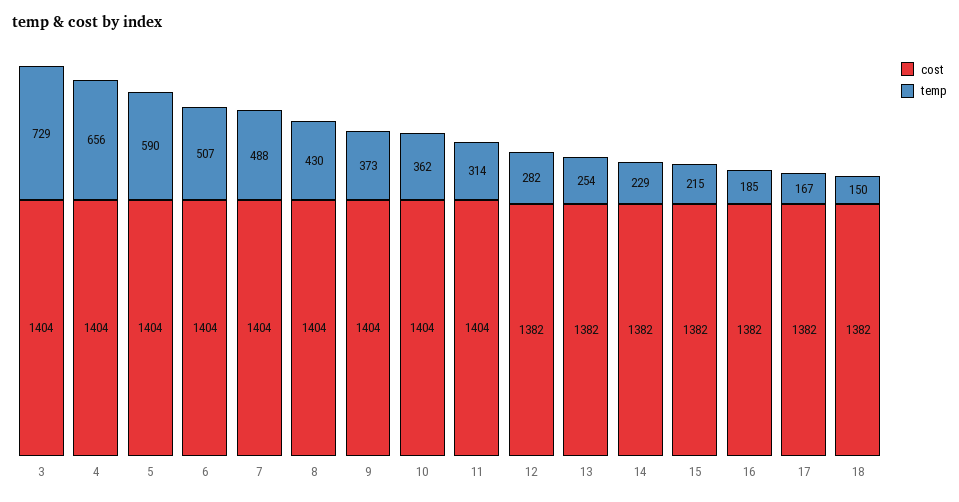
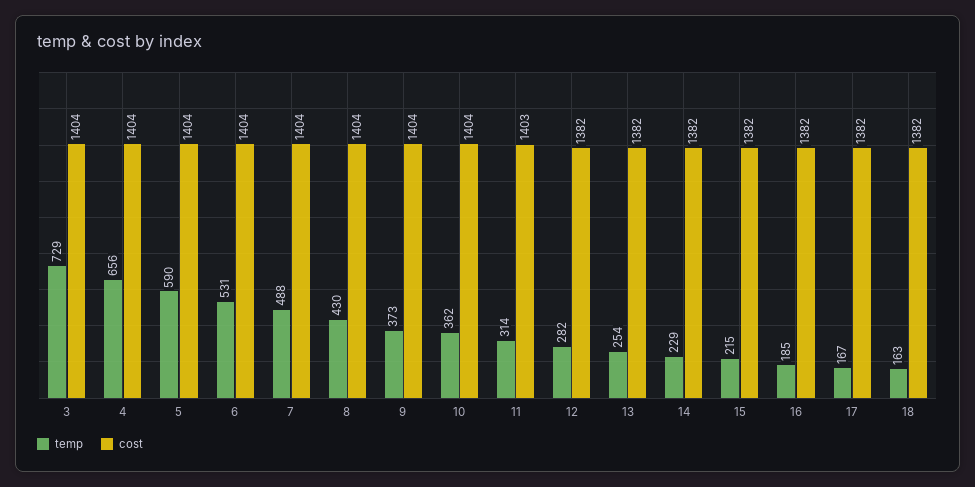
  {
    "cost": {
      "3": 1404,
      "4": 1404,
      "5": 1404,
      "6": 1404,
      "7": 1404,
      "8": 1404,
      "9": 1404,
      "10": 1404,
-     "11": 1404,
+     "11": 1403,
      "12": 1382,
      "13": 1382,
      "14": 1382,
      "15": 1382,
      "16": 1382,
      "17": 1382,
      "18": 1382
    },
    "temp": {
      "3": 729,
      "4": 656,
      "5": 590,
-     "6": 507,
+     "6": 531,
      "7": 488,
      "8": 430,
      "9": 373,
      "10": 362,
      "11": 314,
      "12": 282,
      "13": 254,
      "14": 229,
      "15": 215,
      "16": 185,
      "17": 167,
-     "18": 150
+     "18": 163
    }
  }

